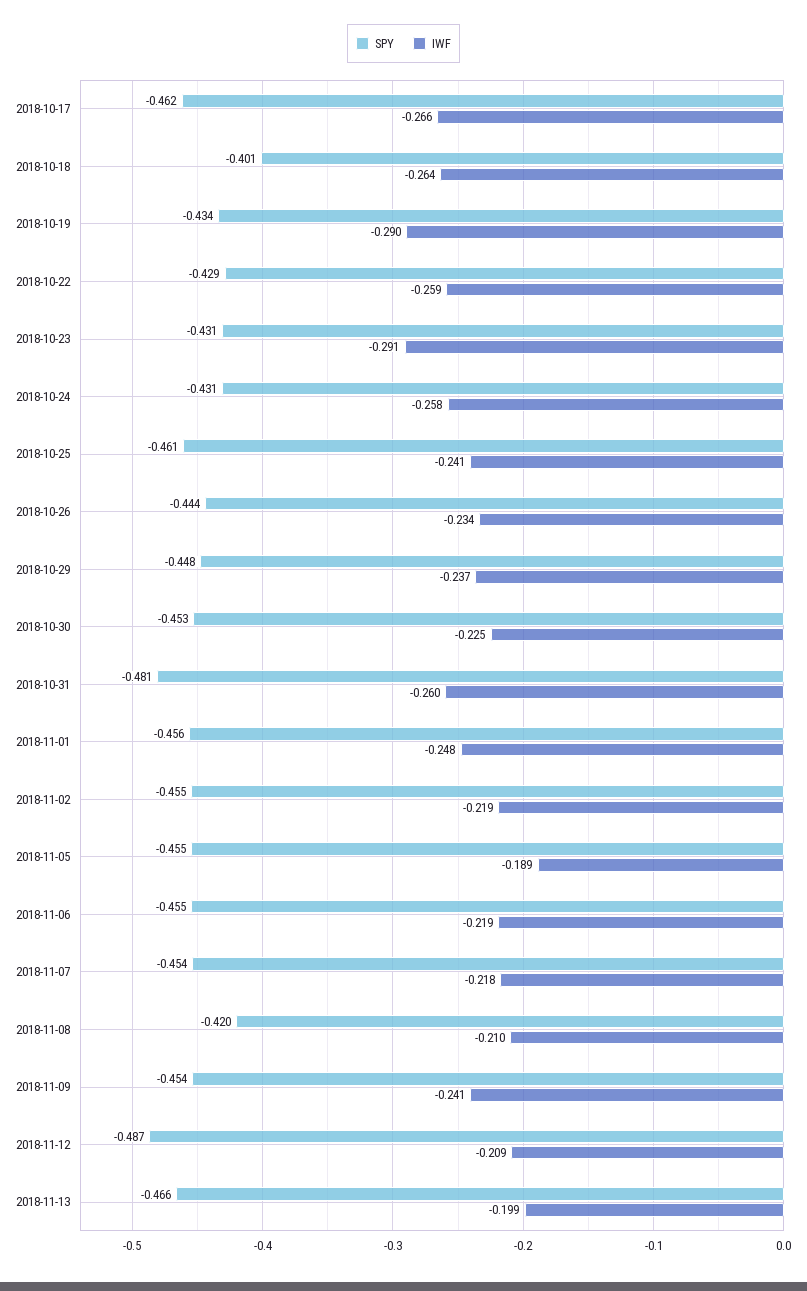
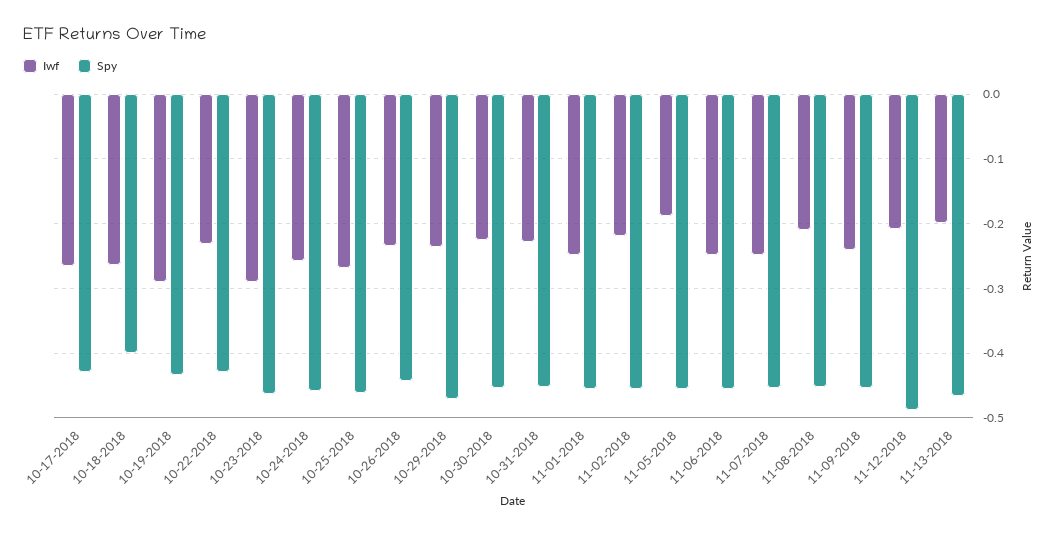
  {
    "SPY": {
-     "2018-10-17": -0.462,
+     "2018-10-17": -0.43,
      "2018-10-18": -0.401,
      "2018-10-19": -0.434,
      "2018-10-22": -0.429,
-     "2018-10-23": -0.431,
+     "2018-10-23": -0.46,
-     "2018-10-24": -0.431,
+     "2018-10-24": -0.46,
      "2018-10-25": -0.461,
      "2018-10-26": -0.444,
-     "2018-10-29": -0.448,
+     "2018-10-29": -0.47,
      "2018-10-30": -0.453,
-     "2018-10-31": -0.481,
+     "2018-10-31": -0.45,
      "2018-11-01": -0.456,
      "2018-11-02": -0.455,
      "2018-11-05": -0.455,
      "2018-11-06": -0.455,
      "2018-11-07": -0.454,
-     "2018-11-08": -0.42,
+     "2018-11-08": -0.45,
      "2018-11-09": -0.454,
      "2018-11-12": -0.487,
      "2018-11-13": -0.466
    },
    "IWF": {
      "2018-10-17": -0.266,
      "2018-10-18": -0.264,
      "2018-10-19": -0.29,
-     "2018-10-22": -0.259,
+     "2018-10-22": -0.23,
      "2018-10-23": -0.291,
      "2018-10-24": -0.258,
-     "2018-10-25": -0.241,
+     "2018-10-25": -0.27,
      "2018-10-26": -0.234,
      "2018-10-29": -0.237,
      "2018-10-30": -0.225,
-     "2018-10-31": -0.26,
+     "2018-10-31": -0.23,
      "2018-11-01": -0.248,
      "2018-11-02": -0.219,
      "2018-11-05": -0.189,
-     "2018-11-06": -0.219,
+     "2018-11-06": -0.25,
-     "2018-11-07": -0.218,
+     "2018-11-07": -0.25,
      "2018-11-08": -0.21,
      "2018-11-09": -0.241,
      "2018-11-12": -0.209,
      "2018-11-13": -0.199
    }
  }

